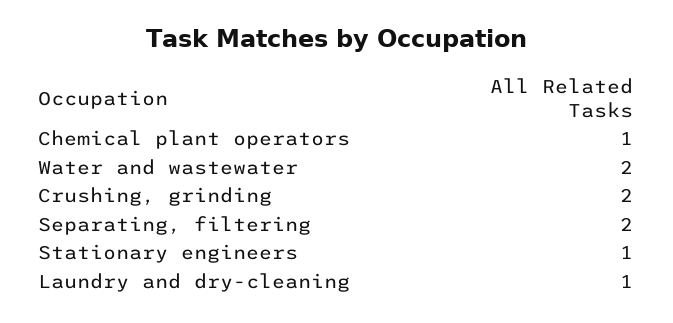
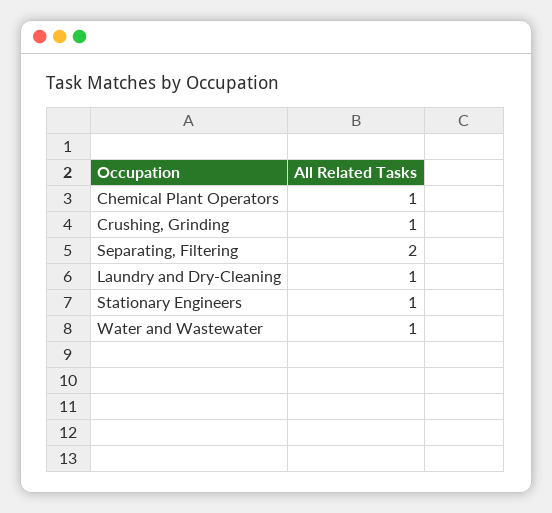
  {
    "Chemical plant operators": 1,
-   "Water and wastewater": 2,
+   "Water and wastewater": 1,
-   "Crushing, grinding": 2,
+   "Crushing, grinding": 1,
    "Separating, filtering": 2,
    "Stationary engineers": 1,
    "Laundry and dry-cleaning": 1
  }

